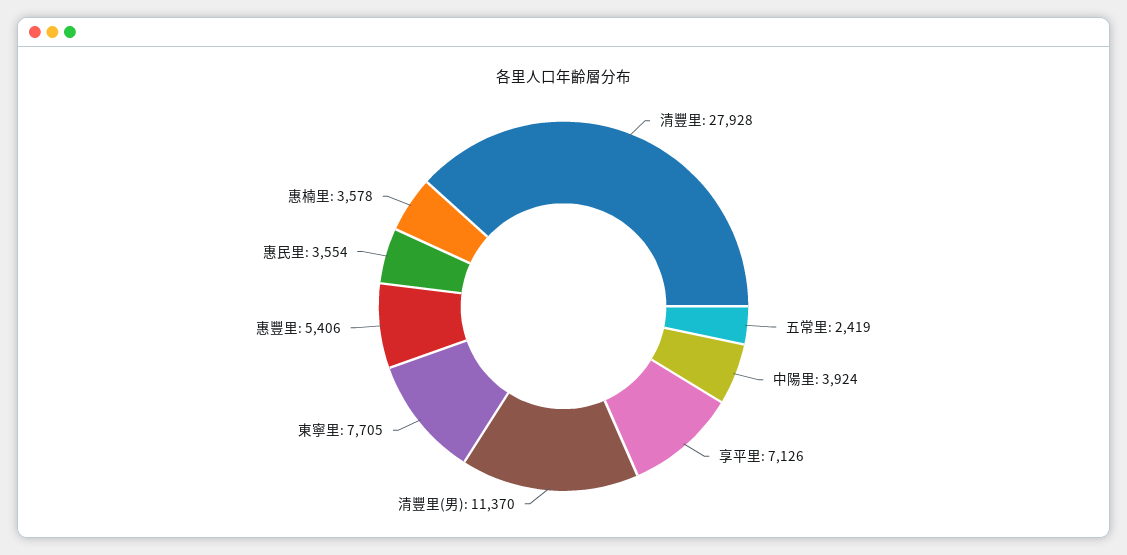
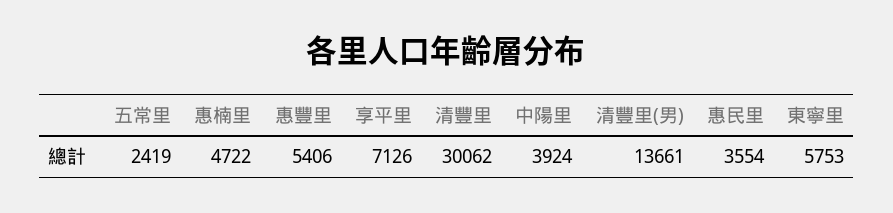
  {
-   "清豐里": 27928,
+   "清豐里": 30062,
    "五常里": 2419,
    "中陽里": 3924,
    "享平里": 7126,
-   "清豐里(男)": 11370,
+   "清豐里(男)": 13661,
-   "東寧里": 7705,
+   "東寧里": 5753,
    "惠豐里": 5406,
    "惠民里": 3554,
-   "惠楠里": 3578
+   "惠楠里": 4722
  }

